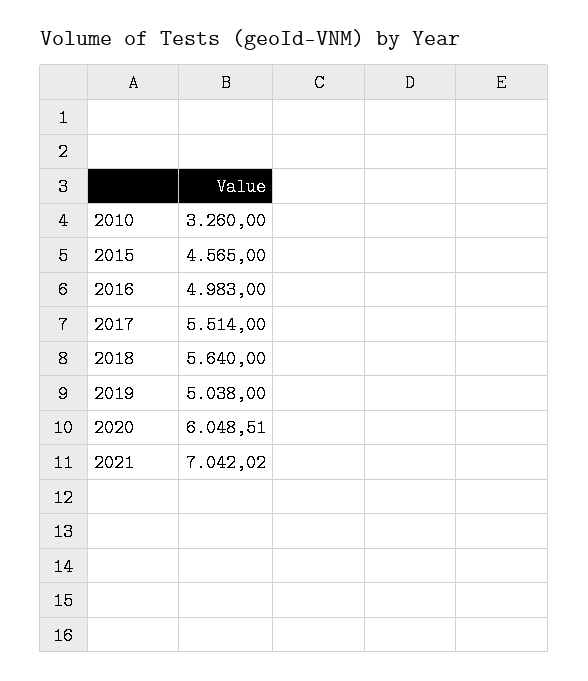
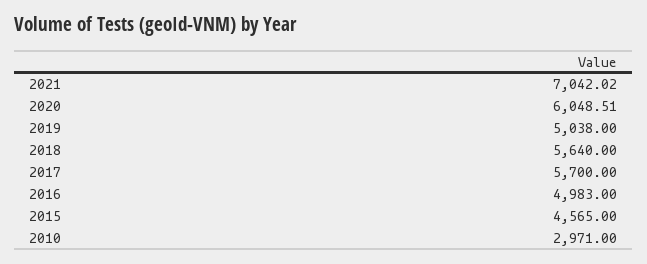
  {
-   "2010": 3260,
+   "2010": 2971,
    "2015": 4565,
    "2016": 4983,
-   "2017": 5514,
+   "2017": 5700,
    "2018": 5640,
    "2019": 5038,
    "2020": 6048.51,
    "2021": 7042.02
  }

